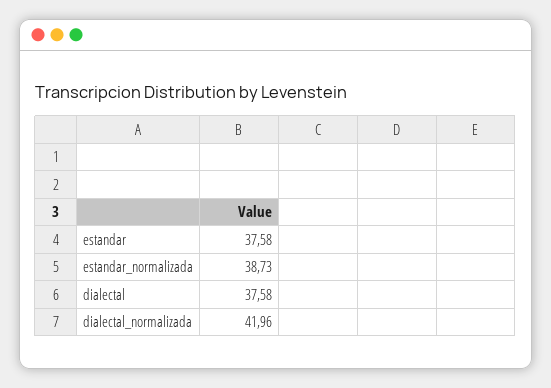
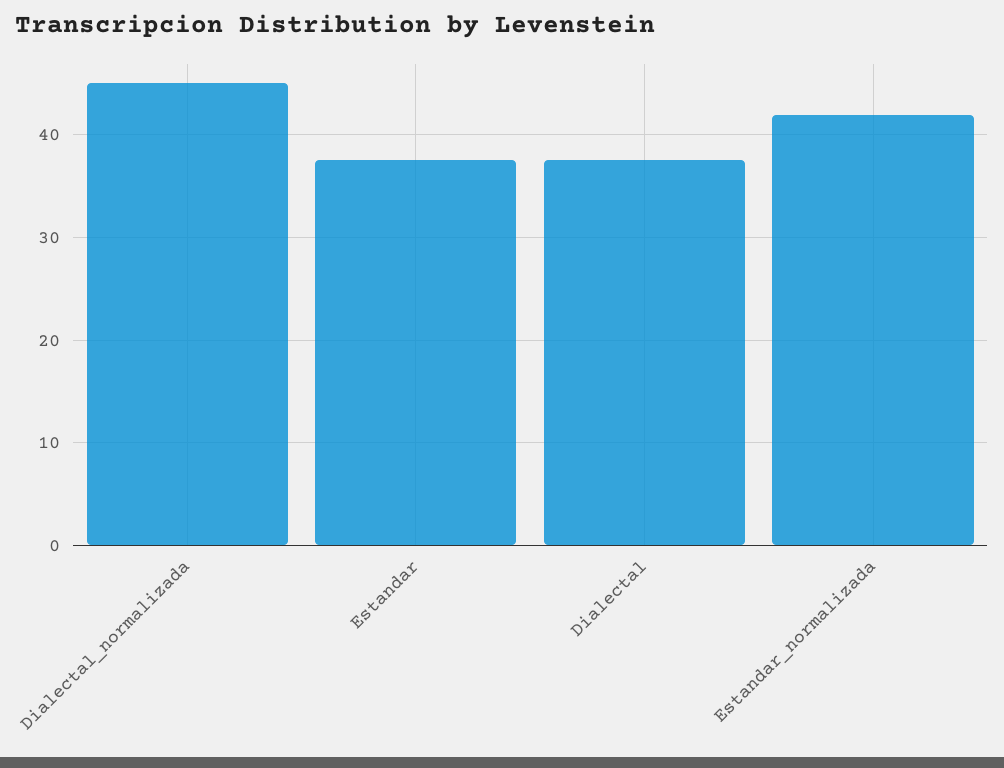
  {
    "estandar": 37.58,
-   "estandar_normalizada": 38.73,
+   "estandar_normalizada": 42,
    "dialectal": 37.58,
-   "dialectal_normalizada": 41.96
+   "dialectal_normalizada": 45
  }

